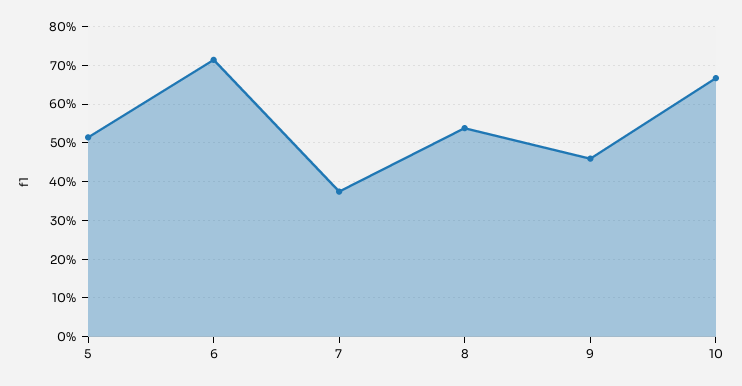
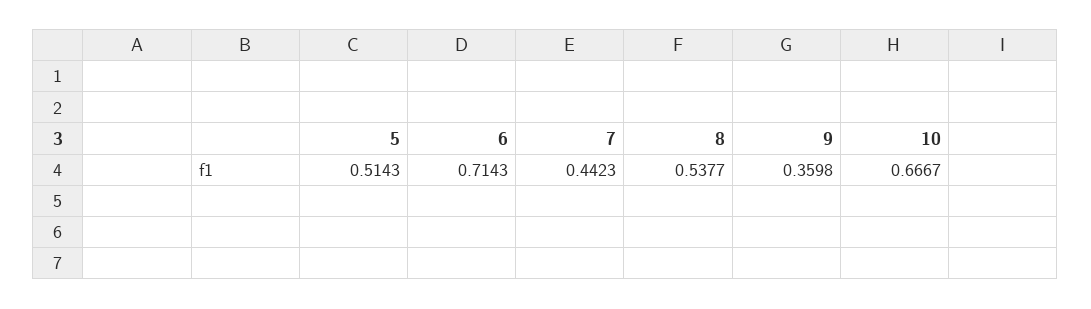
  {
    "5": 0.5143,
    "6": 0.7143,
-   "7": 0.38,
+   "7": 0.4423,
    "8": 0.5377,
-   "9": 0.46,
+   "9": 0.3598,
    "10": 0.6667
  }

